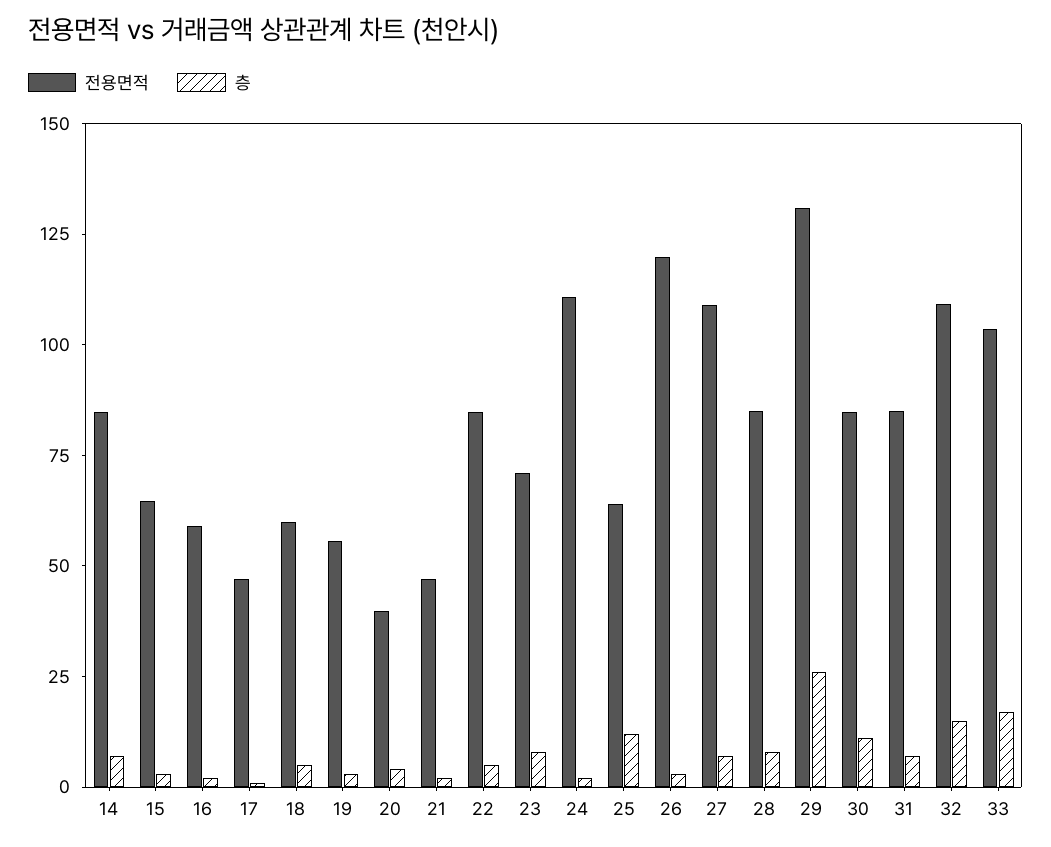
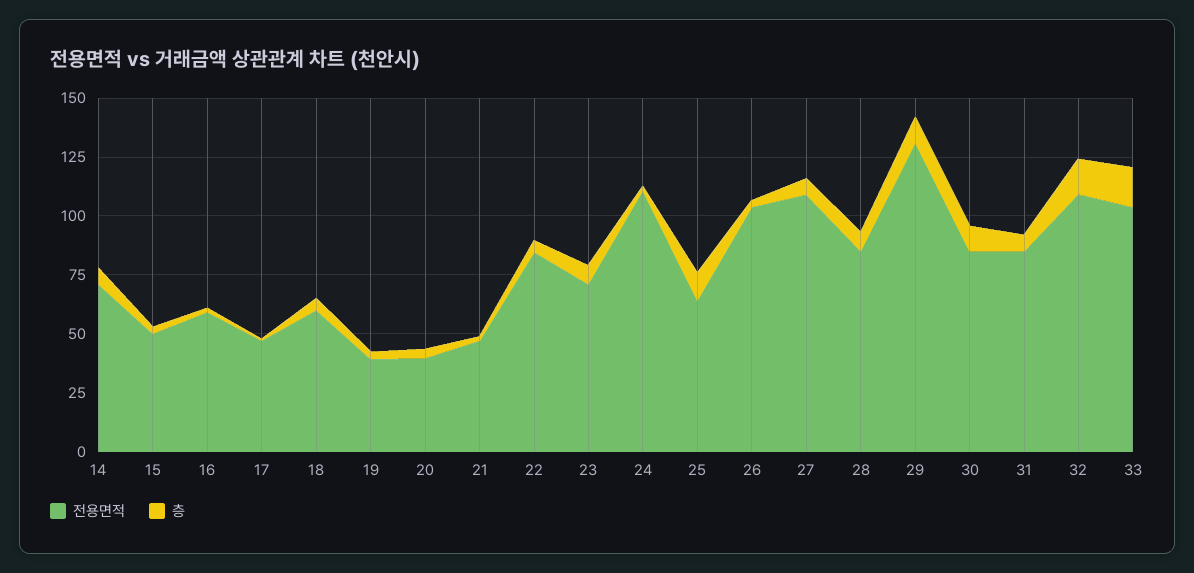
  {
    "전용면적": {
-     "14": 85,
+     "14": 70,
-     "15": 65,
+     "15": 50,
      "16": 60,
      "17": 45,
      "18": 60,
-     "19": 55,
+     "19": 40,
      "20": 40,
      "21": 45,
      "22": 85,
      "23": 70,
      "24": 110,
      "25": 65,
-     "26": 120,
+     "26": 105,
      "27": 110,
      "28": 85,
      "29": 130,
      "30": 85,
      "31": 85,
      "32": 110,
      "33": 105
    },
    "층": {
      "14": 5,
      "15": 5,
      "16": 0,
      "17": 0,
      "18": 5,
      "19": 5,
      "20": 5,
      "21": 0,
      "22": 5,
      "23": 10,
      "24": 0,
      "25": 10,
      "26": 5,
      "27": 5,
      "28": 10,
-     "29": 25,
+     "29": 10,
      "30": 10,
      "31": 5,
      "32": 15,
      "33": 15
    }
  }

